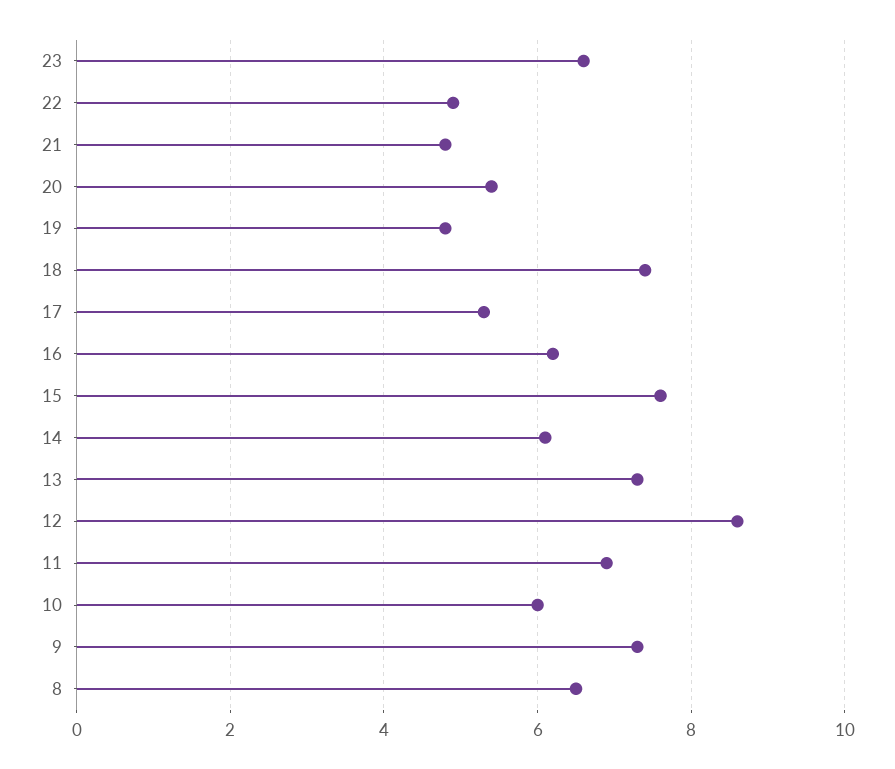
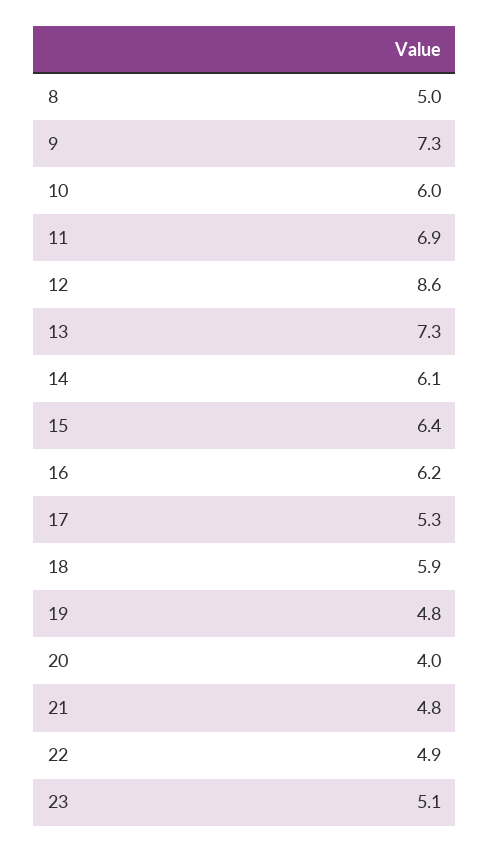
  {
-   "23": 6.5,
+   "23": 5.1,
    "22": 4.9,
    "21": 4.8,
-   "20": 5.5,
+   "20": 4,
    "19": 4.8,
-   "18": 7.5,
+   "18": 5.9,
    "17": 5.3,
    "16": 6.2,
-   "15": 7.5,
+   "15": 6.4,
    "14": 6.1,
    "13": 7.3,
    "12": 8.6,
    "11": 6.9,
    "10": 6,
    "9": 7.3,
-   "8": 6.5
+   "8": 5
  }

